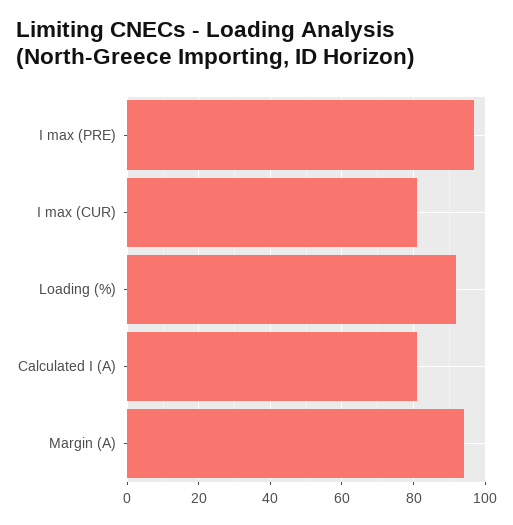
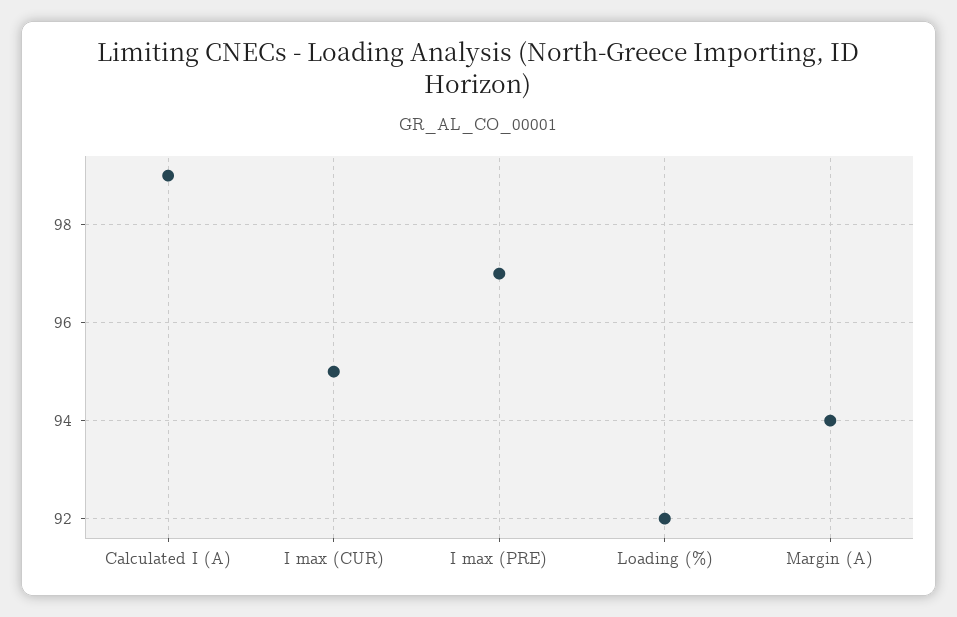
  {
    "I max (PRE)": 97,
-   "I max (CUR)": 80,
+   "I max (CUR)": 95,
    "Loading (%)": 92,
-   "Calculated I (A)": 80,
+   "Calculated I (A)": 99,
    "Margin (A)": 94
  }

